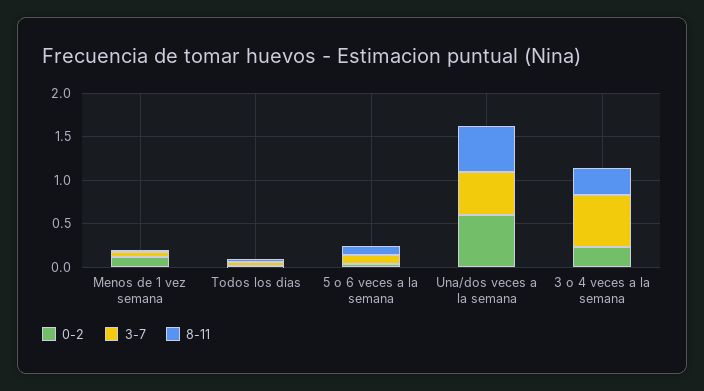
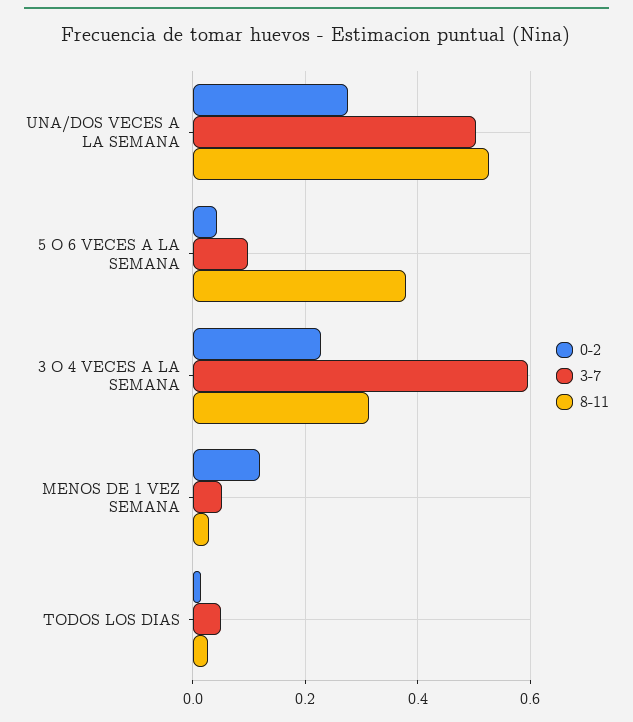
  {
    "0-2": {
      "Menos de 1 vez semana": 0.12,
      "Todos los dias": 0.02,
      "5 o 6 veces a la semana": 0.04,
-     "Una/dos veces a la semana": 0.6,
+     "Una/dos veces a la semana": 0.28,
      "3 o 4 veces a la semana": 0.22
    },
    "3-7": {
      "Menos de 1 vez semana": 0.06,
      "Todos los dias": 0.04,
      "5 o 6 veces a la semana": 0.1,
      "Una/dos veces a la semana": 0.5,
      "3 o 4 veces a la semana": 0.6
    },
    "8-11": {
      "Menos de 1 vez semana": 0.02,
      "Todos los dias": 0.02,
-     "5 o 6 veces a la semana": 0.1,
+     "5 o 6 veces a la semana": 0.38,
      "Una/dos veces a la semana": 0.52,
      "3 o 4 veces a la semana": 0.32
    }
  }

